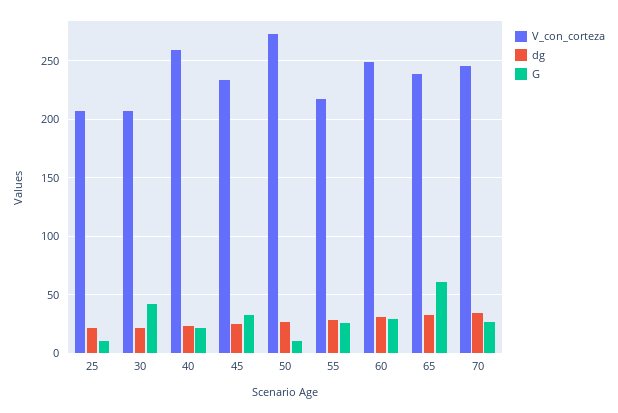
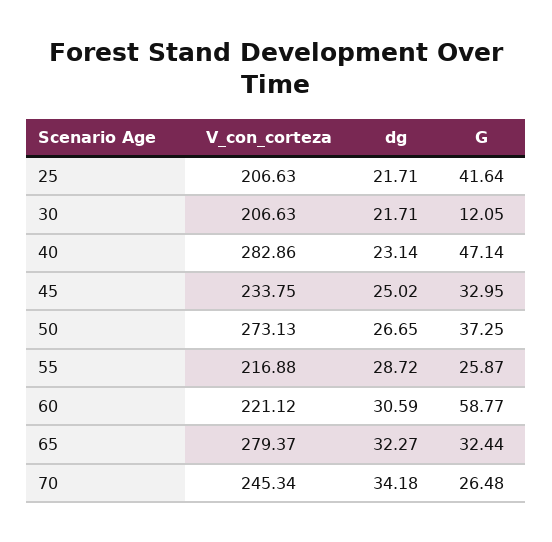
  {
    "V_con_corteza": {
      "25": 206.63,
      "30": 206.63,
-     "40": 260,
+     "40": 282.86,
      "45": 233.75,
      "50": 273.13,
      "55": 216.88,
-     "60": 250,
+     "60": 221.12,
-     "65": 240,
+     "65": 279.37,
      "70": 245.34
    },
    "dg": {
      "25": 21.71,
      "30": 21.71,
      "40": 23.14,
      "45": 25.02,
      "50": 26.65,
      "55": 28.72,
      "60": 30.59,
      "65": 32.27,
      "70": 34.18
    },
    "G": {
-     "25": 10,
+     "25": 41.64,
-     "30": 40,
+     "30": 12.05,
-     "40": 20,
+     "40": 47.14,
      "45": 32.95,
-     "50": 10,
+     "50": 37.25,
      "55": 25.87,
-     "60": 30,
+     "60": 58.77,
-     "65": 60,
+     "65": 32.44,
      "70": 26.48
    }
  }

